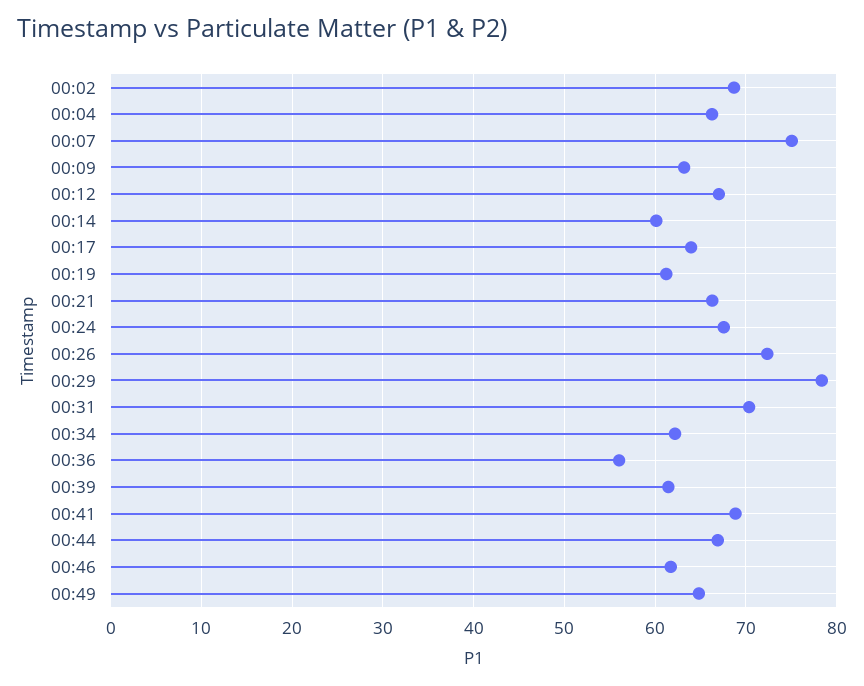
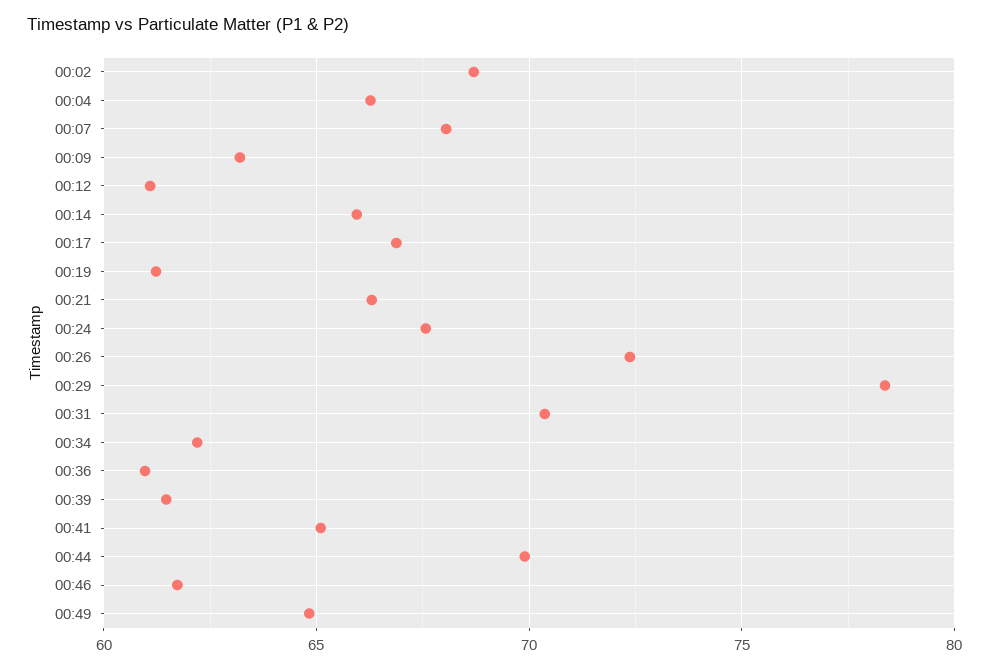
  {
    "00:02": 68.5,
    "00:04": 66.5,
-   "00:07": 75,
+   "00:07": 68,
    "00:09": 63,
-   "00:12": 67,
+   "00:12": 61,
-   "00:14": 60,
+   "00:14": 66,
-   "00:17": 64,
+   "00:17": 67,
    "00:19": 61,
    "00:21": 66.5,
    "00:24": 67.5,
    "00:26": 72.5,
    "00:29": 78.5,
    "00:31": 70.5,
    "00:34": 62,
-   "00:36": 56,
+   "00:36": 61,
    "00:39": 61.5,
-   "00:41": 69,
+   "00:41": 65,
-   "00:44": 67,
+   "00:44": 70,
    "00:46": 61.5,
    "00:49": 65
  }

